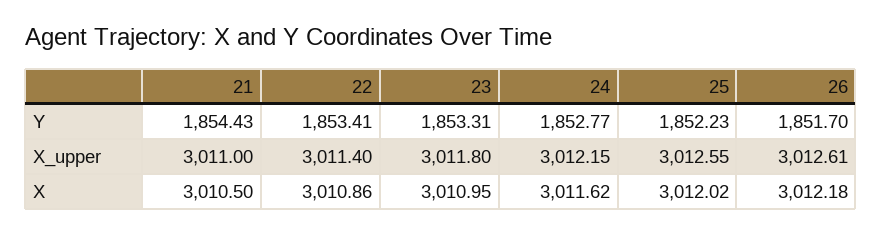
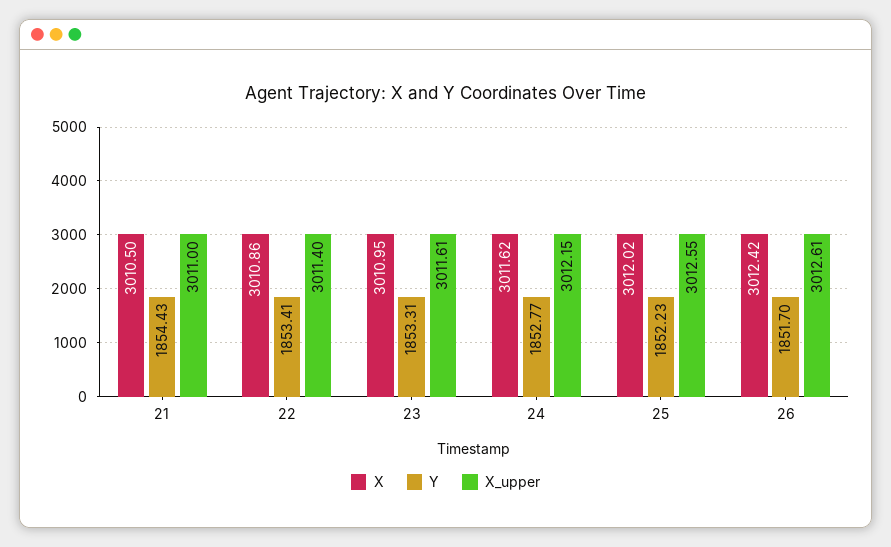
  {
    "Y": {
      "21": 1854.43,
      "22": 1853.41,
      "23": 1853.31,
      "24": 1852.77,
      "25": 1852.23,
      "26": 1851.7
    },
    "X_upper": {
      "21": 3011,
      "22": 3011.4,
-     "23": 3011.8,
+     "23": 3011.61,
      "24": 3012.15,
      "25": 3012.55,
      "26": 3012.61
    },
    "X": {
      "21": 3010.5,
      "22": 3010.86,
      "23": 3010.95,
      "24": 3011.62,
      "25": 3012.02,
-     "26": 3012.18
+     "26": 3012.42
    }
  }

